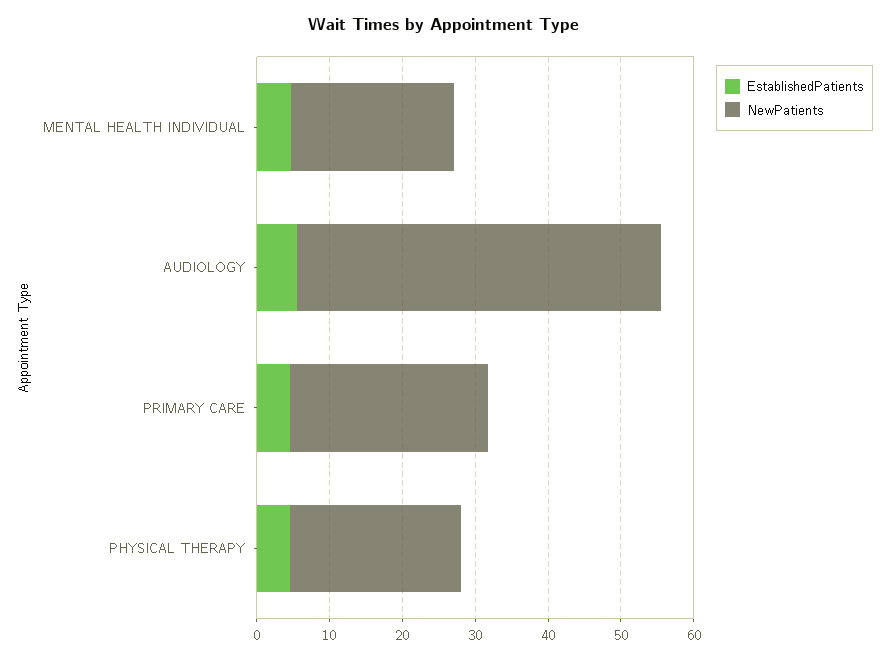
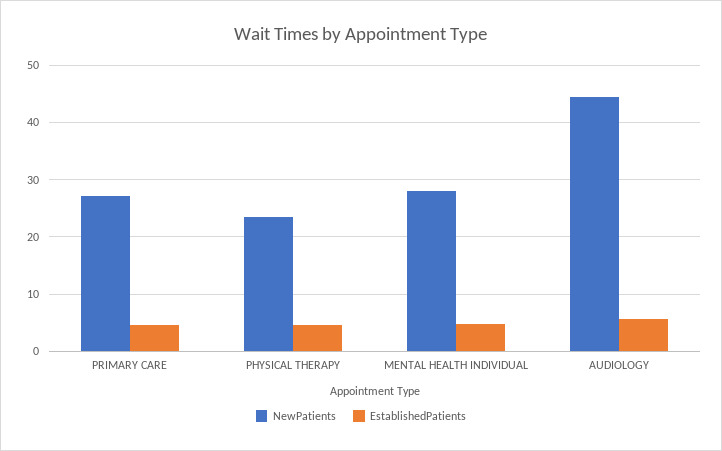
  {
    "EstablishedPatients": {
      "MENTAL HEALTH INDIVIDUAL": 4,
      "AUDIOLOGY": 6,
      "PRIMARY CARE": 4,
      "PHYSICAL THERAPY": 4
    },
    "NewPatients": {
-     "MENTAL HEALTH INDIVIDUAL": 22,
+     "MENTAL HEALTH INDIVIDUAL": 28,
-     "AUDIOLOGY": 50,
+     "AUDIOLOGY": 44,
      "PRIMARY CARE": 28,
      "PHYSICAL THERAPY": 24
    }
  }

